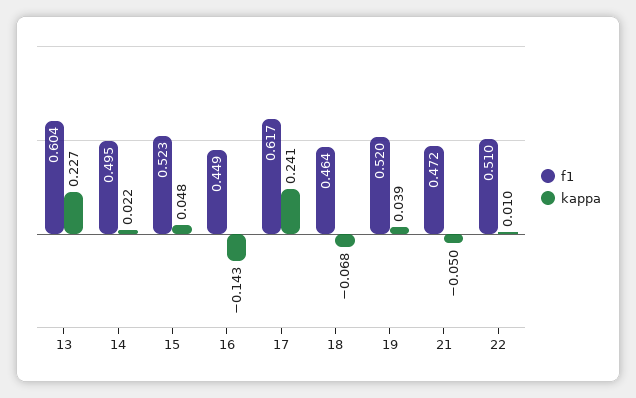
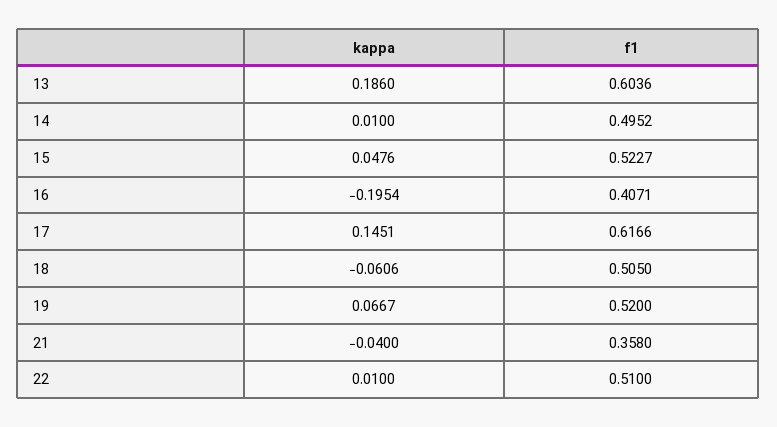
  {
    "f1": {
      "13": 0.6036,
      "14": 0.4952,
      "15": 0.5227,
-     "16": 0.449,
+     "16": 0.4071,
      "17": 0.6166,
-     "18": 0.464,
+     "18": 0.505,
      "19": 0.52,
-     "21": 0.472,
+     "21": 0.358,
      "22": 0.51
    },
    "kappa": {
-     "13": 0.227,
+     "13": 0.186,
-     "14": 0.022,
+     "14": 0.01,
      "15": 0.0476,
-     "16": -0.143,
+     "16": -0.1954,
-     "17": 0.241,
+     "17": 0.1451,
-     "18": -0.068,
+     "18": -0.0606,
-     "19": 0.039,
+     "19": 0.0667,
-     "21": -0.05,
+     "21": -0.04,
      "22": 0.01
    }
  }

